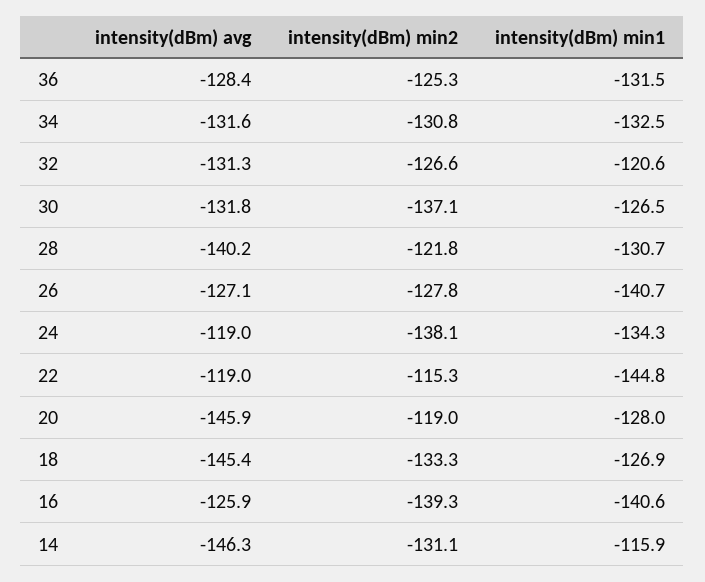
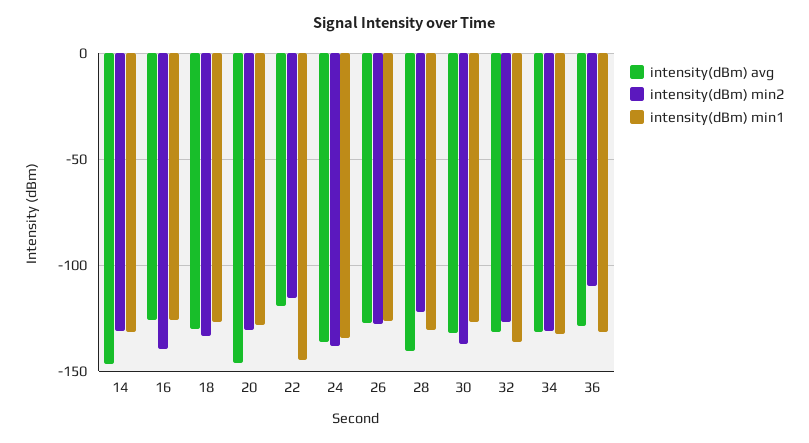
  {
    "intensity(dBm) avg": {
      "36": -128.4,
      "34": -131.6,
      "32": -131.3,
      "30": -131.8,
      "28": -140.2,
      "26": -127.1,
-     "24": -119,
+     "24": -135,
      "22": -119,
      "20": -145.9,
-     "18": -145.4,
+     "18": -130,
      "16": -125.9,
      "14": -146.3
    },
    "intensity(dBm) min2": {
-     "36": -125.3,
+     "36": -110,
      "34": -130.8,
      "32": -126.6,
      "30": -137.1,
      "28": -121.8,
      "26": -127.8,
      "24": -138.1,
      "22": -115.3,
-     "20": -119,
+     "20": -130,
      "18": -133.3,
      "16": -139.3,
      "14": -131.1
    },
    "intensity(dBm) min1": {
      "36": -131.5,
      "34": -132.5,
-     "32": -120.6,
+     "32": -135,
      "30": -126.5,
      "28": -130.7,
-     "26": -140.7,
+     "26": -125,
      "24": -134.3,
      "22": -144.8,
      "20": -128,
      "18": -126.9,
-     "16": -140.6,
+     "16": -125,
-     "14": -115.9
+     "14": -130
    }
  }

